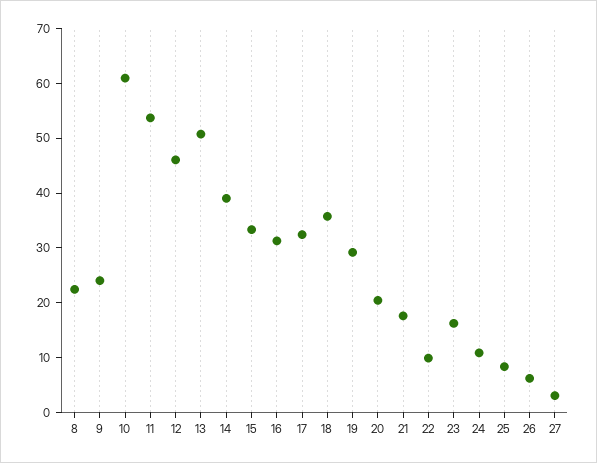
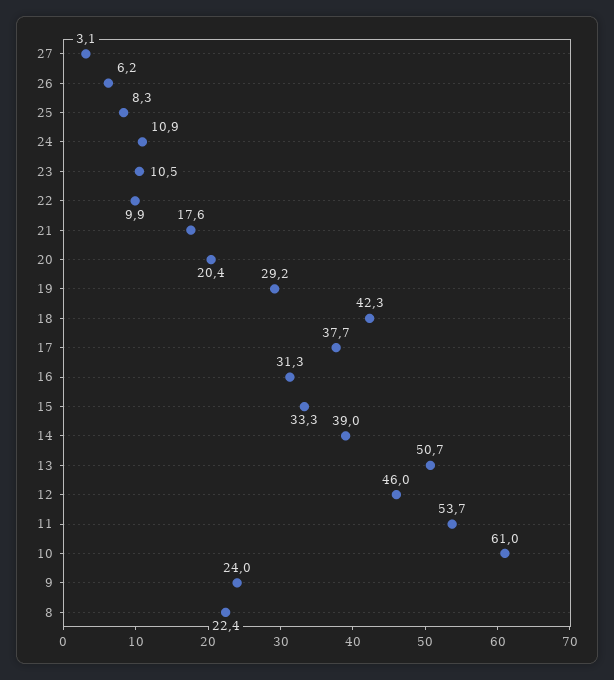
  {
    "8": 22.4,
    "9": 24,
    "10": 61,
    "11": 53.7,
    "12": 46,
    "13": 50.7,
    "14": 39,
    "15": 33.3,
    "16": 31.3,
-   "17": 32,
+   "17": 37.7,
-   "18": 36,
+   "18": 42.3,
    "19": 29.2,
    "20": 20.4,
    "21": 17.6,
    "22": 9.9,
-   "23": 16,
+   "23": 10.5,
    "24": 10.9,
    "25": 8.3,
    "26": 6.2,
    "27": 3.1
  }

